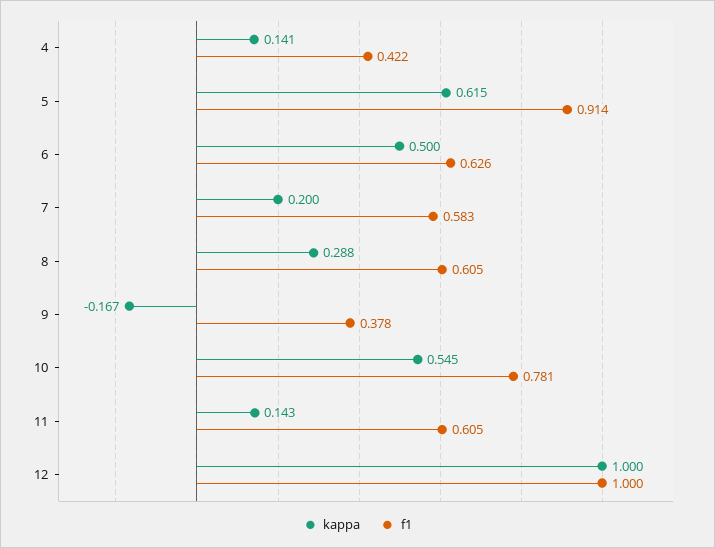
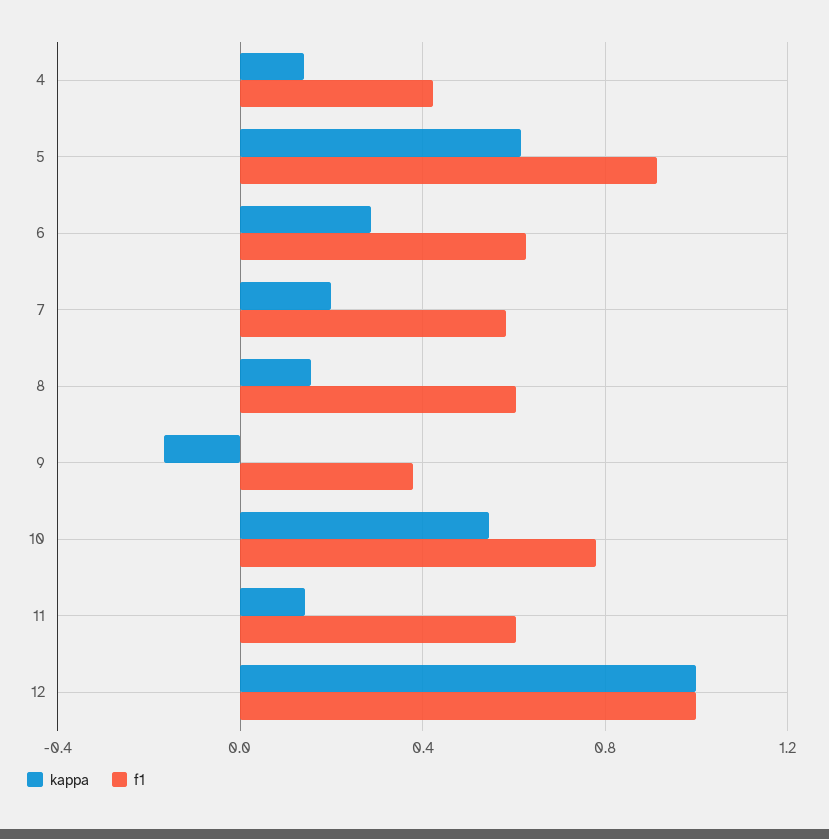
  {
    "kappa": {
      "4": 0.141,
      "5": 0.615,
-     "6": 0.5,
+     "6": 0.3,
      "7": 0.2,
-     "8": 0.288,
+     "8": 0.15,
      "9": -0.167,
      "10": 0.545,
      "11": 0.143,
      "12": 1
    },
    "f1": {
      "4": 0.422,
      "5": 0.914,
      "6": 0.626,
      "7": 0.583,
      "8": 0.605,
      "9": 0.378,
      "10": 0.781,
      "11": 0.605,
      "12": 1
    }
  }

